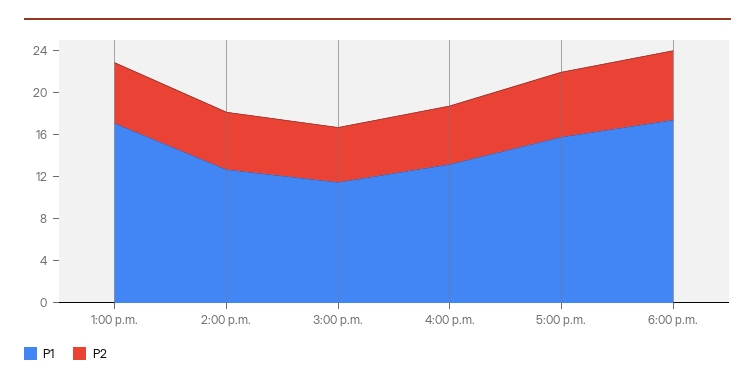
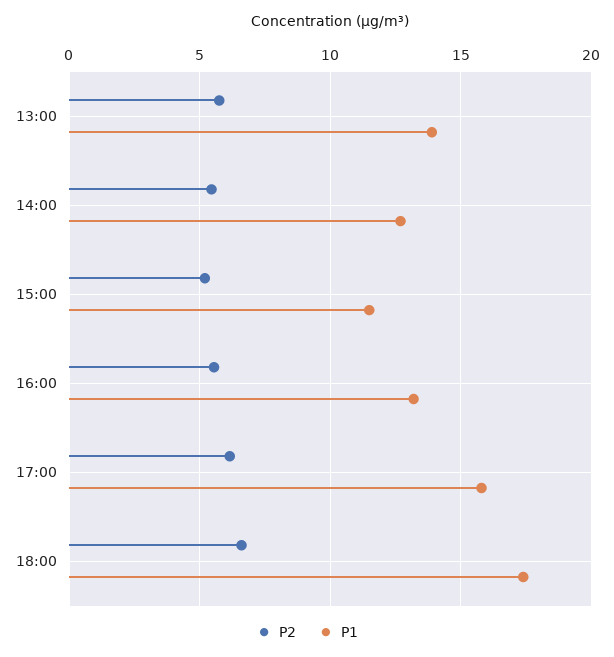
  {
    "P1": {
-     "1:00 p.m.": 17,
+     "1:00 p.m.": 14,
      "2:00 p.m.": 12.5,
      "3:00 p.m.": 11.5,
      "4:00 p.m.": 13,
      "5:00 p.m.": 16,
      "6:00 p.m.": 17.5
    },
    "P2": {
      "1:00 p.m.": 6,
      "2:00 p.m.": 5.5,
      "3:00 p.m.": 5,
      "4:00 p.m.": 5.5,
      "5:00 p.m.": 6,
      "6:00 p.m.": 6.5
    }
  }

